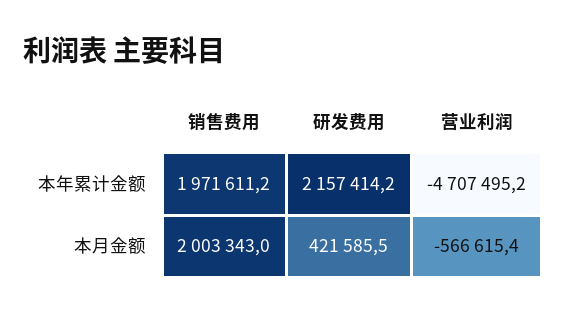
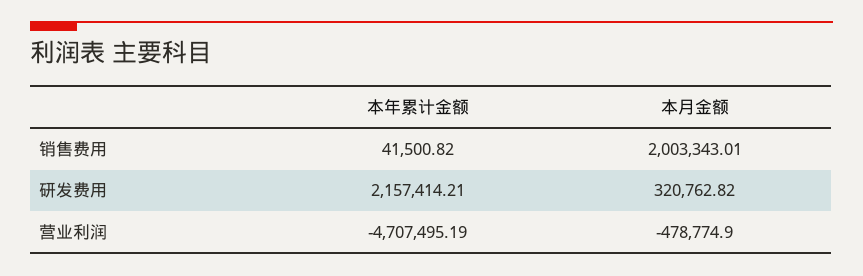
  {
    "销售费用": {
-     "本年累计金额": 1971611.2,
+     "本年累计金额": 41500.82,
      "本月金额": 2003343.01
    },
    "研发费用": {
      "本年累计金额": 2157414.21,
-     "本月金额": 421585.5
+     "本月金额": 320762.82
    },
    "营业利润": {
      "本年累计金额": -4707495.19,
-     "本月金额": -566615.4
+     "本月金额": -478774.9
    }
  }

